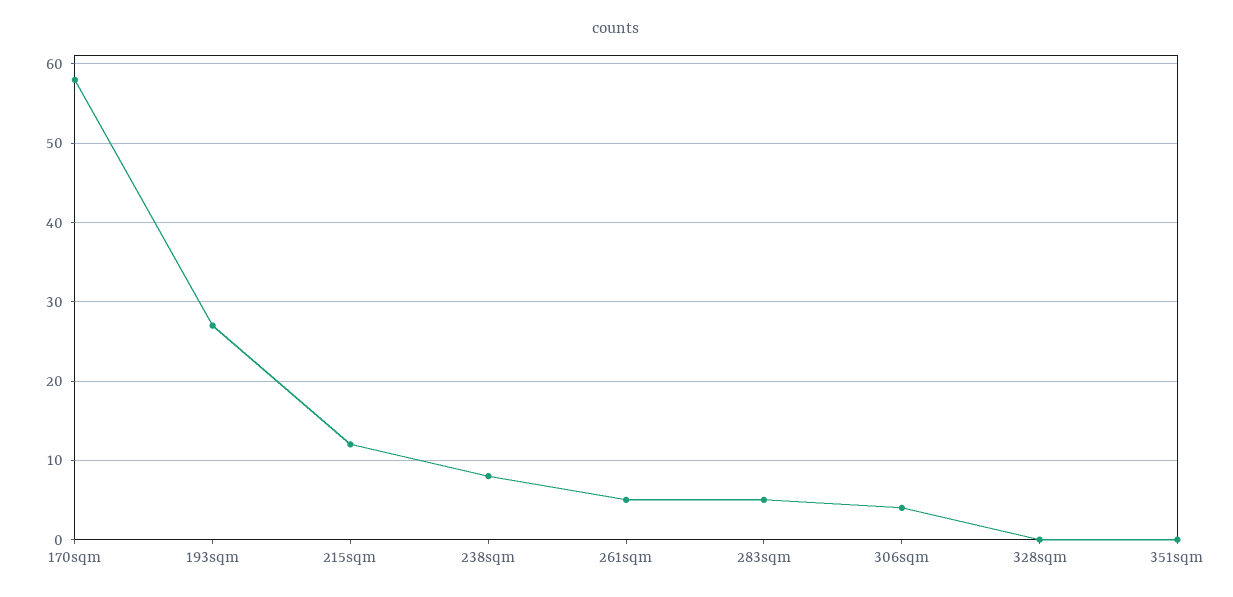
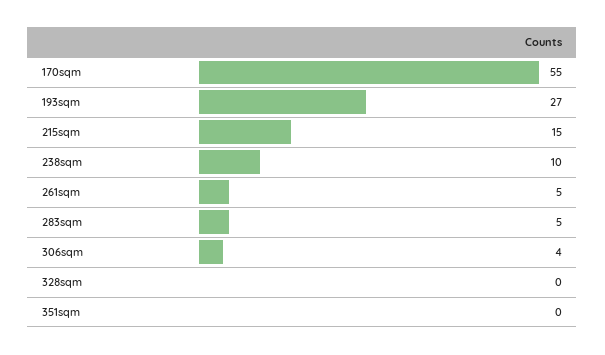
  {
-   "170sqm": 58,
+   "170sqm": 55,
    "193sqm": 27,
-   "215sqm": 12,
+   "215sqm": 15,
-   "238sqm": 8,
+   "238sqm": 10,
    "261sqm": 5,
    "283sqm": 5,
    "306sqm": 4,
    "328sqm": 0,
    "351sqm": 0
  }

